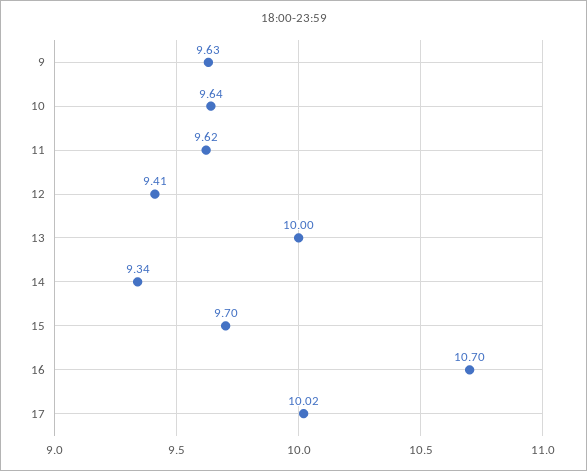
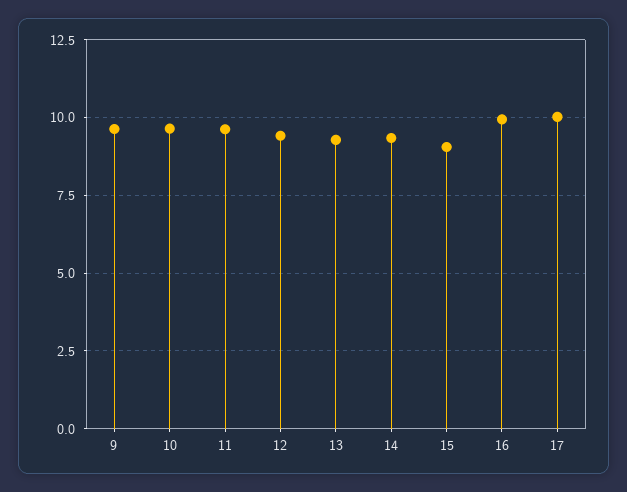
  {
    "9": 9.63,
    "10": 9.64,
    "11": 9.62,
    "12": 9.41,
-   "13": 10,
+   "13": 9.25,
    "14": 9.34,
-   "15": 9.7,
+   "15": 9,
-   "16": 10.7,
+   "16": 10,
    "17": 10.02
  }

